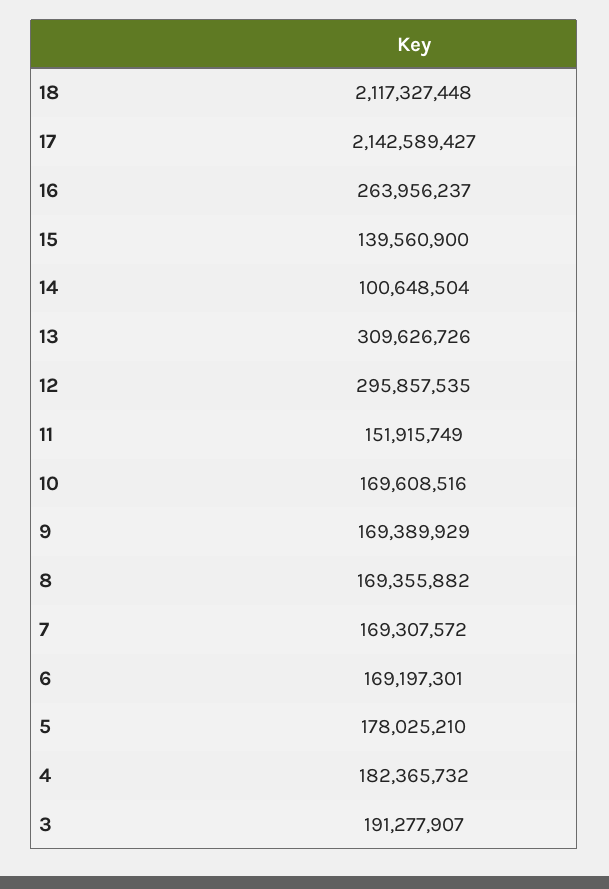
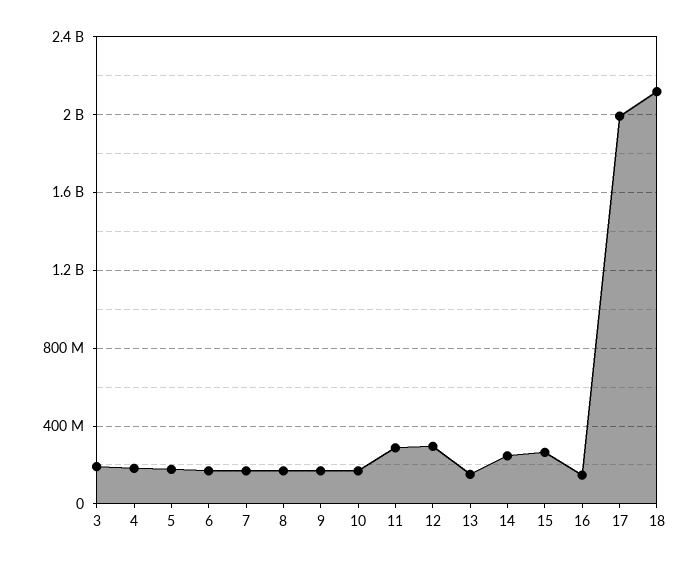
  {
    "18": 2117327448,
-   "17": 2142589427,
+   "17": 2000000000,
-   "16": 263956237,
+   "16": 150000000,
-   "15": 139560900,
+   "15": 250000000,
-   "14": 100648504,
+   "14": 250000000,
-   "13": 309626726,
+   "13": 150000000,
    "12": 295857535,
-   "11": 151915749,
+   "11": 300000000,
    "10": 169608516,
    "9": 169389929,
    "8": 169355882,
    "7": 169307572,
    "6": 169197301,
    "5": 178025210,
    "4": 182365732,
    "3": 191277907
  }

